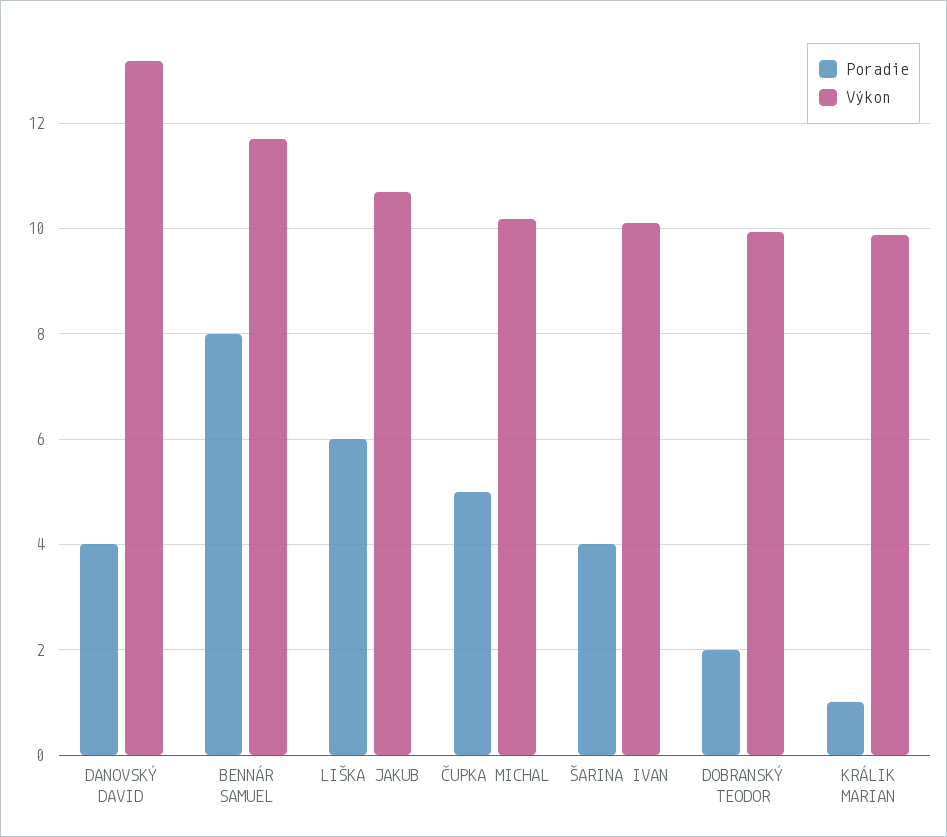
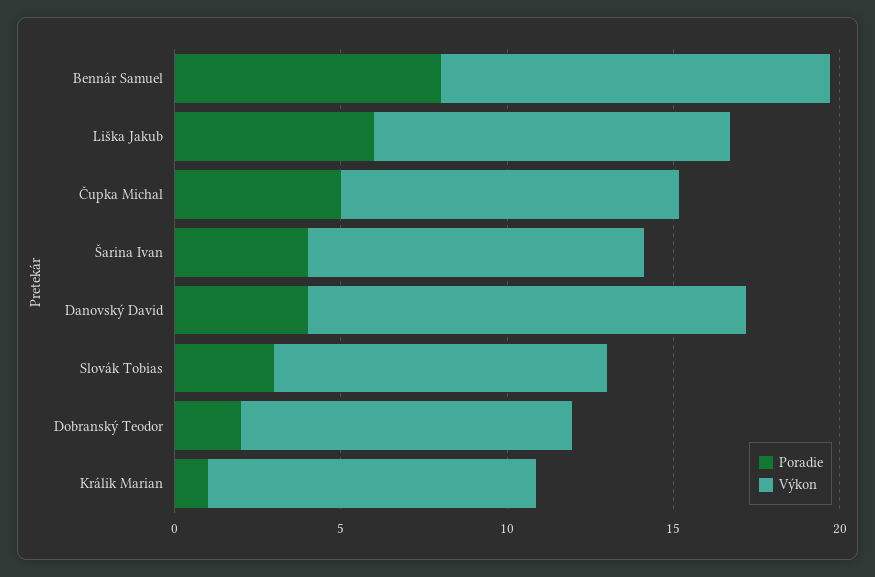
  {
    "Poradie": {
      "DANOVSKÝ DAVID": 4,
      "BENNÁR SAMUEL": 8,
      "LIŠKA JAKUB": 6,
      "ČUPKA MICHAL": 5,
      "ŠARINA IVAN": 4,
      "DOBRANSKÝ TEODOR": 2,
-     "KRÁLIK MARIAN": 1
+     "KRÁLIK MARIAN": 1,
+     "Slovák Tobias": 3
    },
    "Výkon": {
      "DANOVSKÝ DAVID": 13.2,
      "BENNÁR SAMUEL": 11.6,
      "LIŠKA JAKUB": 10.6,
      "ČUPKA MICHAL": 10.2,
      "ŠARINA IVAN": 10.2,
      "DOBRANSKÝ TEODOR": 10,
-     "KRÁLIK MARIAN": 9.8
+     "KRÁLIK MARIAN": 9.8,
+     "Slovák Tobias": 10
    }
  }

